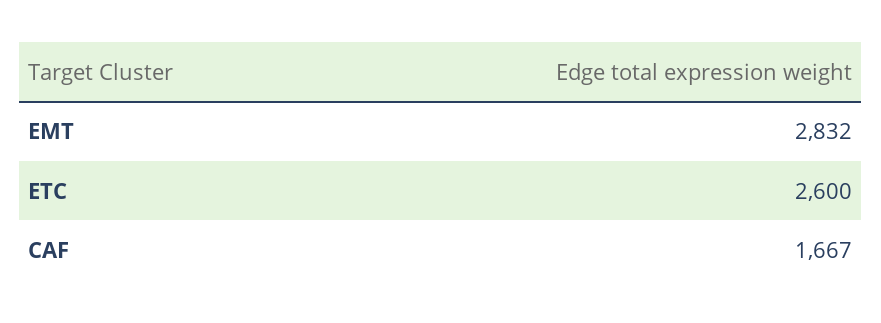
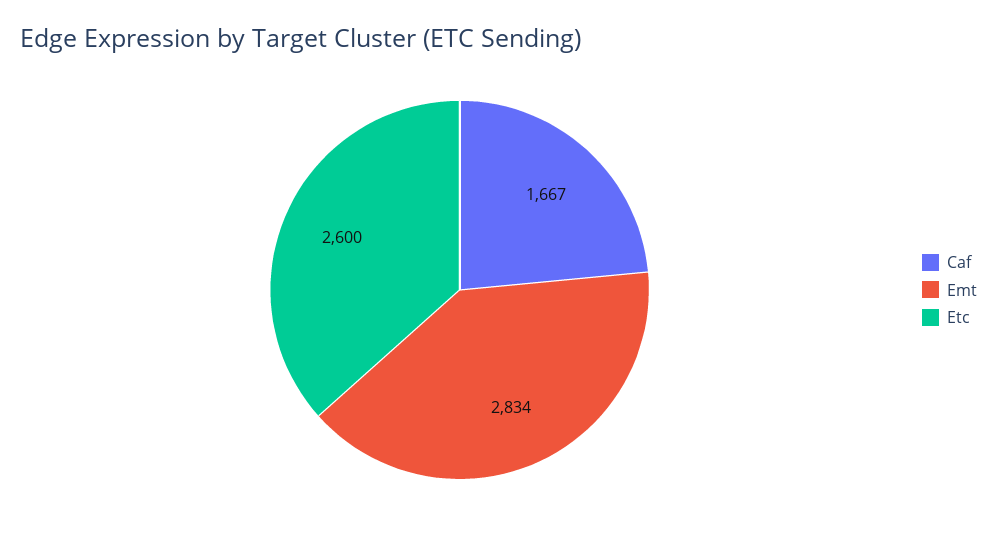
  {
-   "EMT": 2832,
+   "EMT": 2834,
    "ETC": 2600,
    "CAF": 1667
  }

